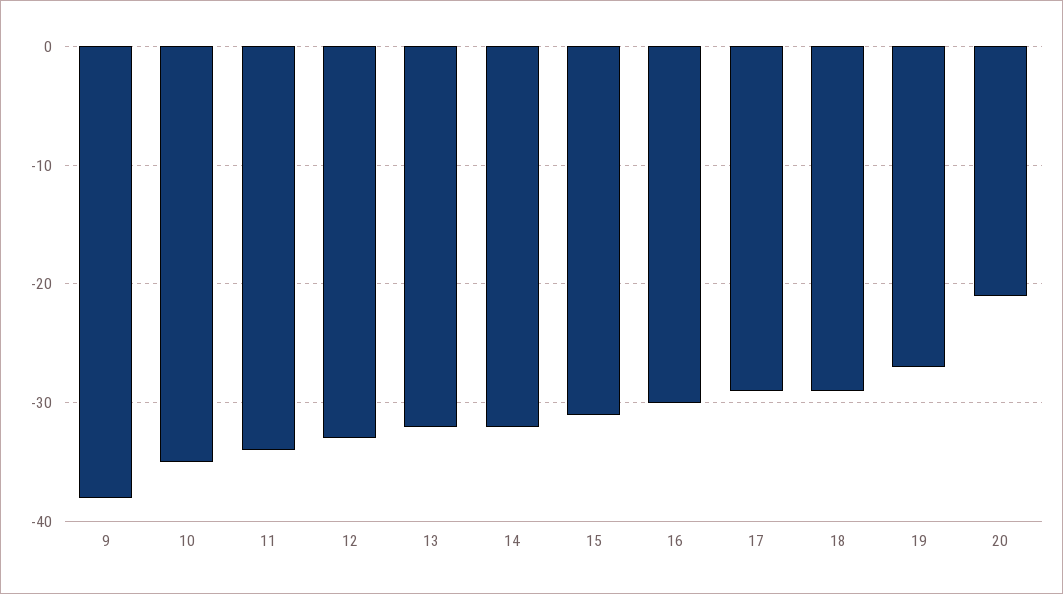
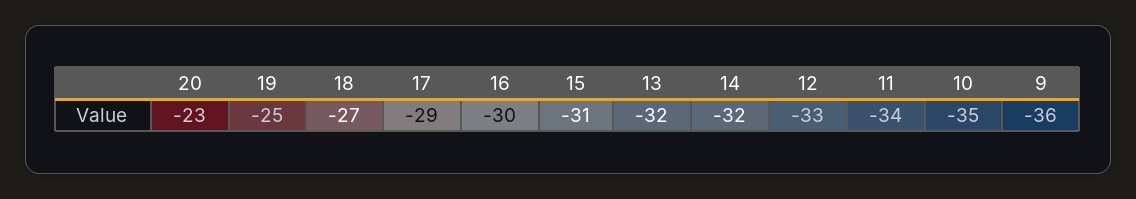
  {
-   "9": -38,
+   "9": -36,
    "10": -35,
    "11": -34,
    "12": -33,
    "13": -32,
    "14": -32,
    "15": -31,
    "16": -30,
    "17": -29,
-   "18": -29,
+   "18": -27,
-   "19": -27,
+   "19": -25,
-   "20": -21
+   "20": -23
  }

